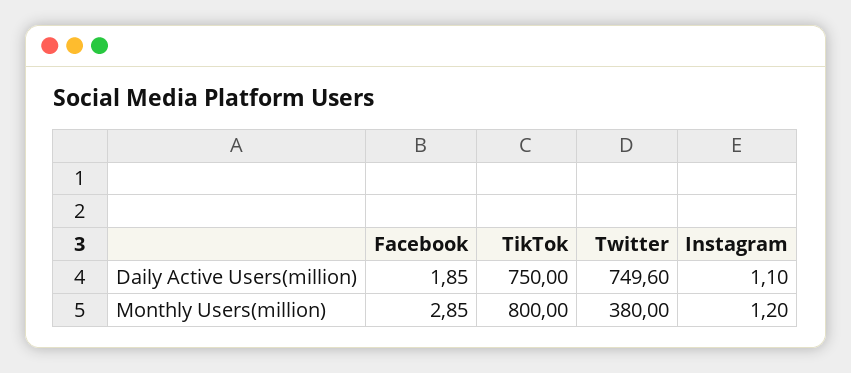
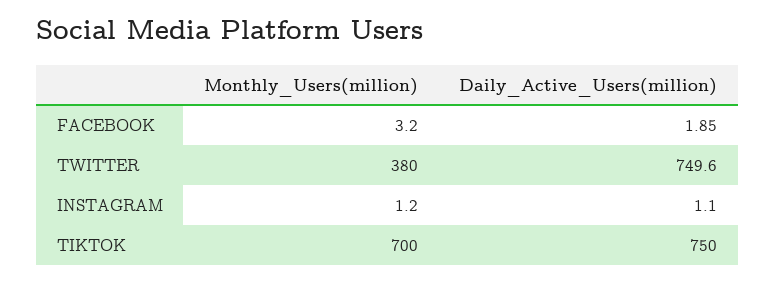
  {
    "Facebook": {
      "Daily Active Users(million)": 1.85,
-     "Monthly Users(million)": 2.85
+     "Monthly Users(million)": 3.2
    },
    "TikTok": {
      "Daily Active Users(million)": 750,
-     "Monthly Users(million)": 800
+     "Monthly Users(million)": 700
    },
    "Twitter": {
      "Daily Active Users(million)": 749.6,
      "Monthly Users(million)": 380
    },
    "Instagram": {
      "Daily Active Users(million)": 1.1,
      "Monthly Users(million)": 1.2
    }
  }

